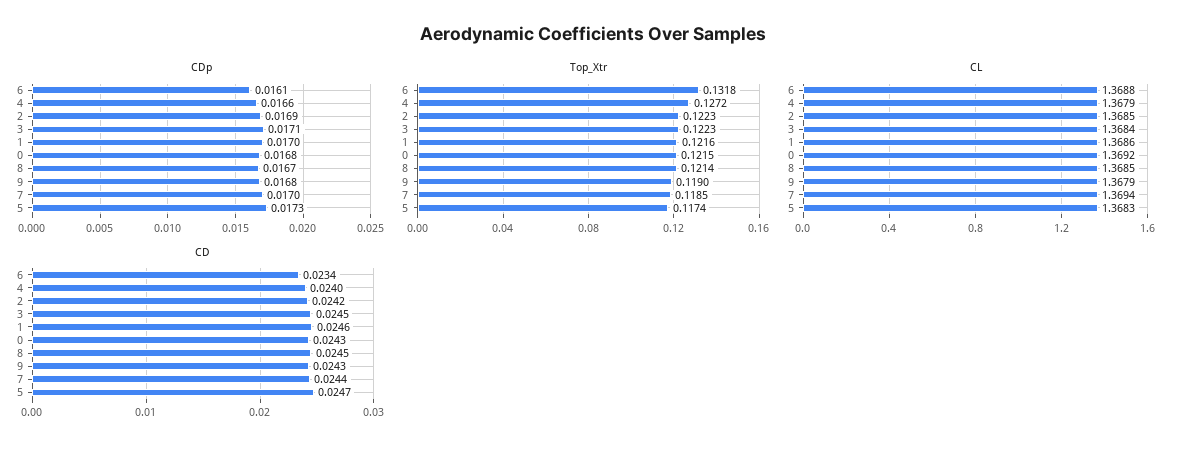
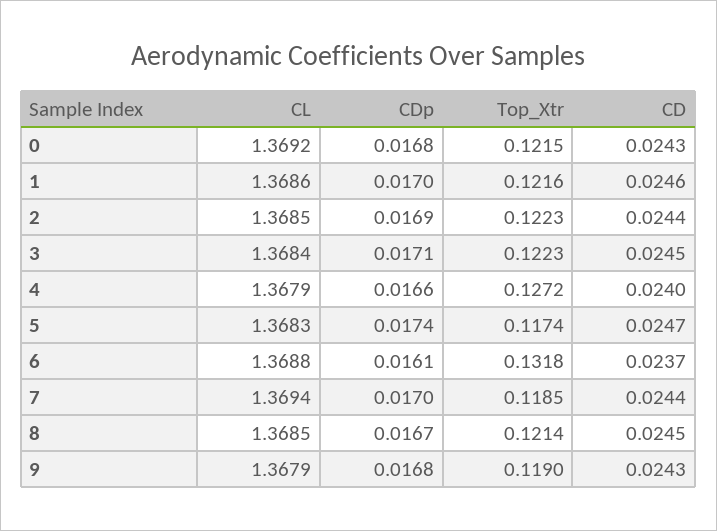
  {
    "CDp": {
      "6": 0.0161,
      "4": 0.0166,
      "2": 0.0169,
      "3": 0.0171,
      "1": 0.017,
      "0": 0.0168,
      "8": 0.0167,
      "9": 0.0168,
      "7": 0.017,
-     "5": 0.0173
+     "5": 0.0174
    },
    "Top_Xtr": {
      "6": 0.1318,
      "4": 0.1272,
      "2": 0.1223,
      "3": 0.1223,
      "1": 0.1216,
      "0": 0.1215,
      "8": 0.1214,
      "9": 0.119,
      "7": 0.1185,
      "5": 0.1174
    },
    "CL": {
      "6": 1.3688,
      "4": 1.3679,
      "2": 1.3685,
      "3": 1.3684,
      "1": 1.3686,
      "0": 1.3692,
      "8": 1.3685,
      "9": 1.3679,
      "7": 1.3694,
      "5": 1.3683
    },
    "CD": {
-     "6": 0.0234,
+     "6": 0.0237,
      "4": 0.024,
-     "2": 0.0242,
+     "2": 0.0244,
      "3": 0.0245,
      "1": 0.0246,
      "0": 0.0243,
      "8": 0.0245,
      "9": 0.0243,
      "7": 0.0244,
      "5": 0.0247
    }
  }

